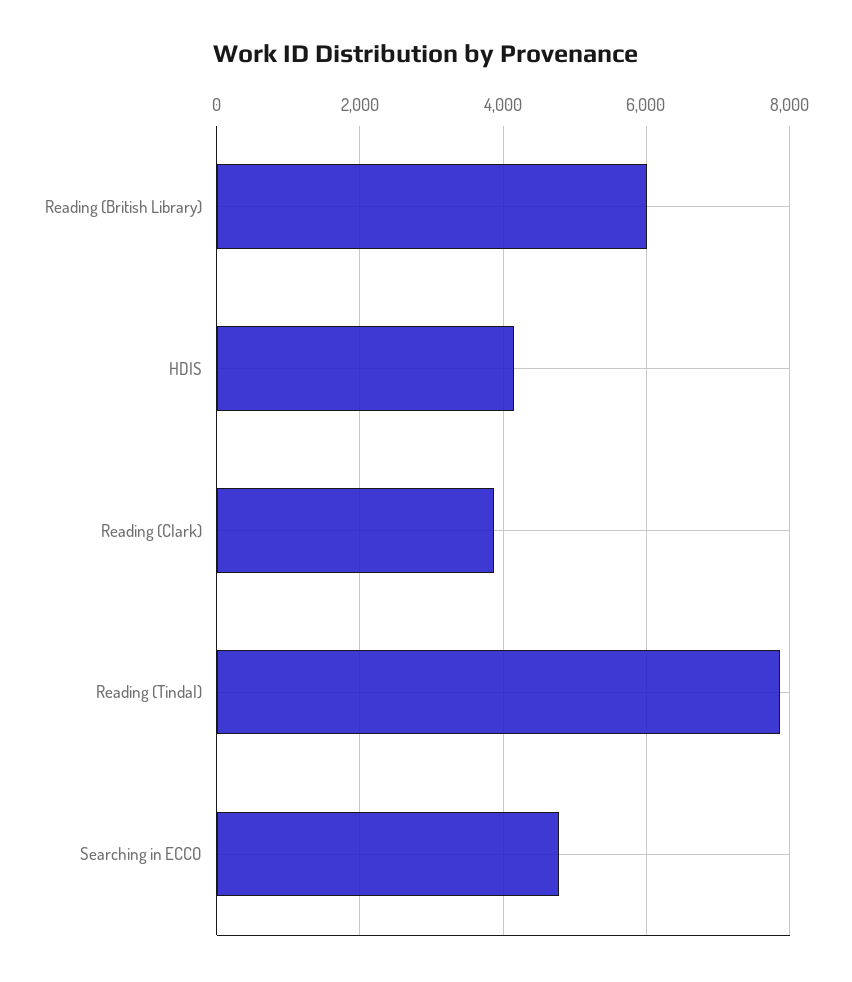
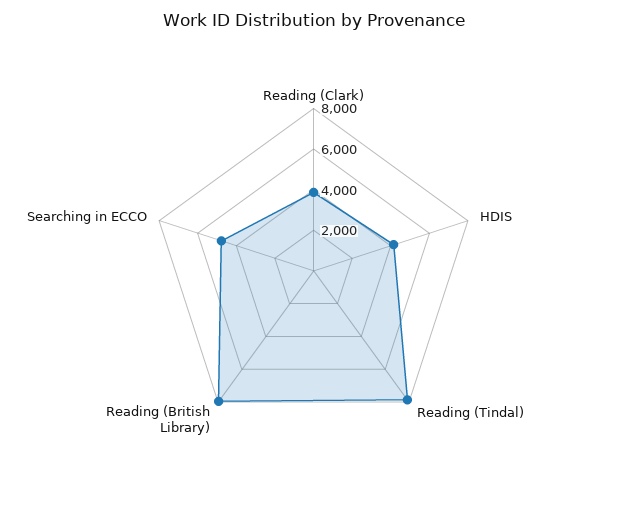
  {
-   "Reading (British Library)": 6000,
+   "Reading (British Library)": 8000,
    "HDIS": 4200,
    "Reading (Clark)": 3800,
    "Reading (Tindal)": 7800,
    "Searching in ECCO": 4800
  }

